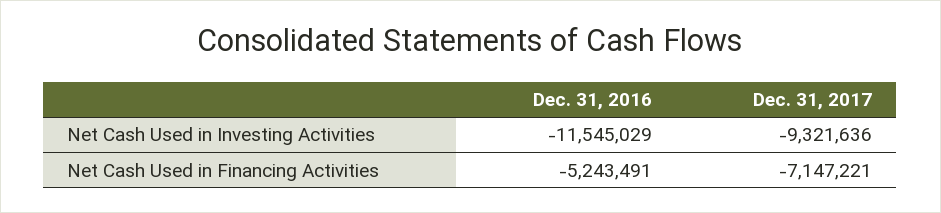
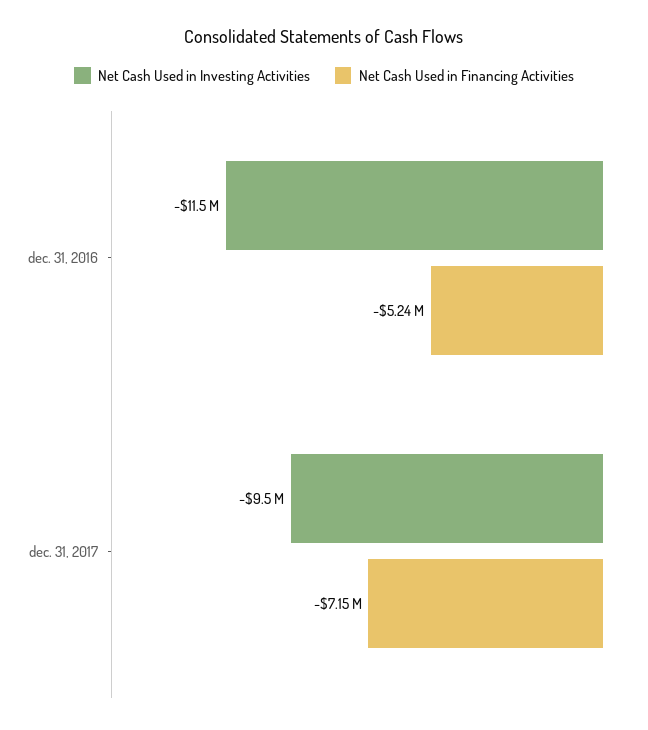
  {
    "Net Cash Used in Investing Activities": {
      "Dec. 31, 2016": -11545029,
-     "Dec. 31, 2017": -9321636
+     "Dec. 31, 2017": -9500000
    },
    "Net Cash Used in Financing Activities": {
      "Dec. 31, 2016": -5243491,
      "Dec. 31, 2017": -7147221
    }
  }

